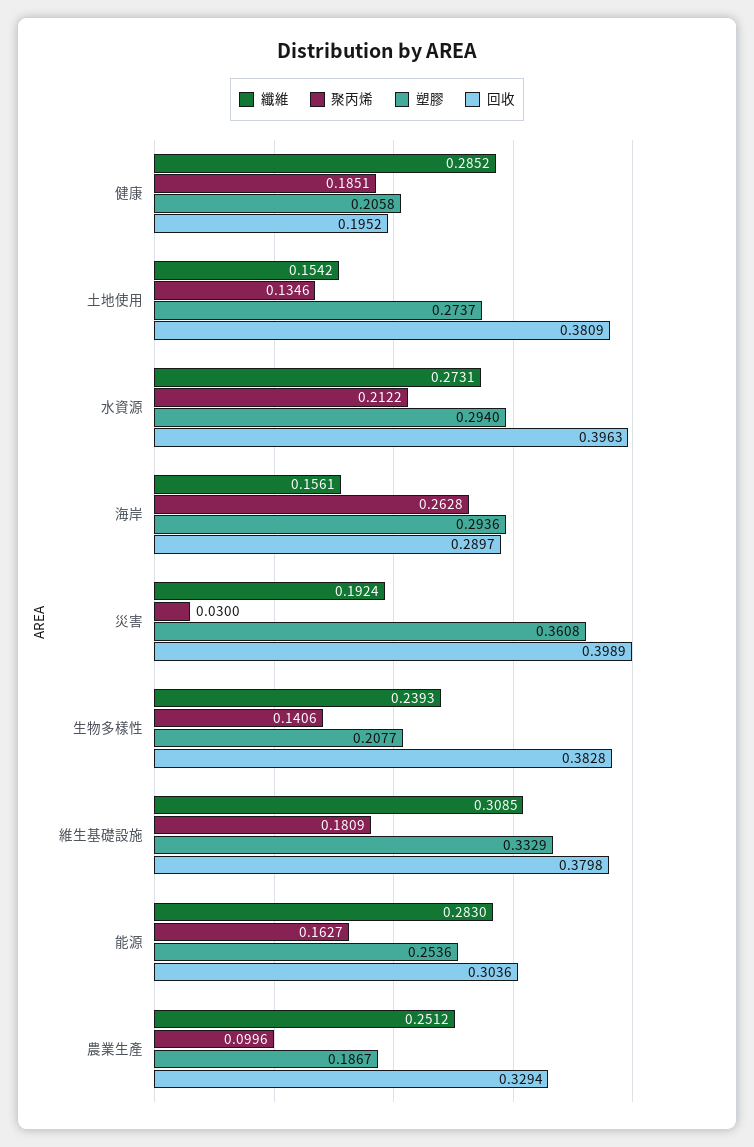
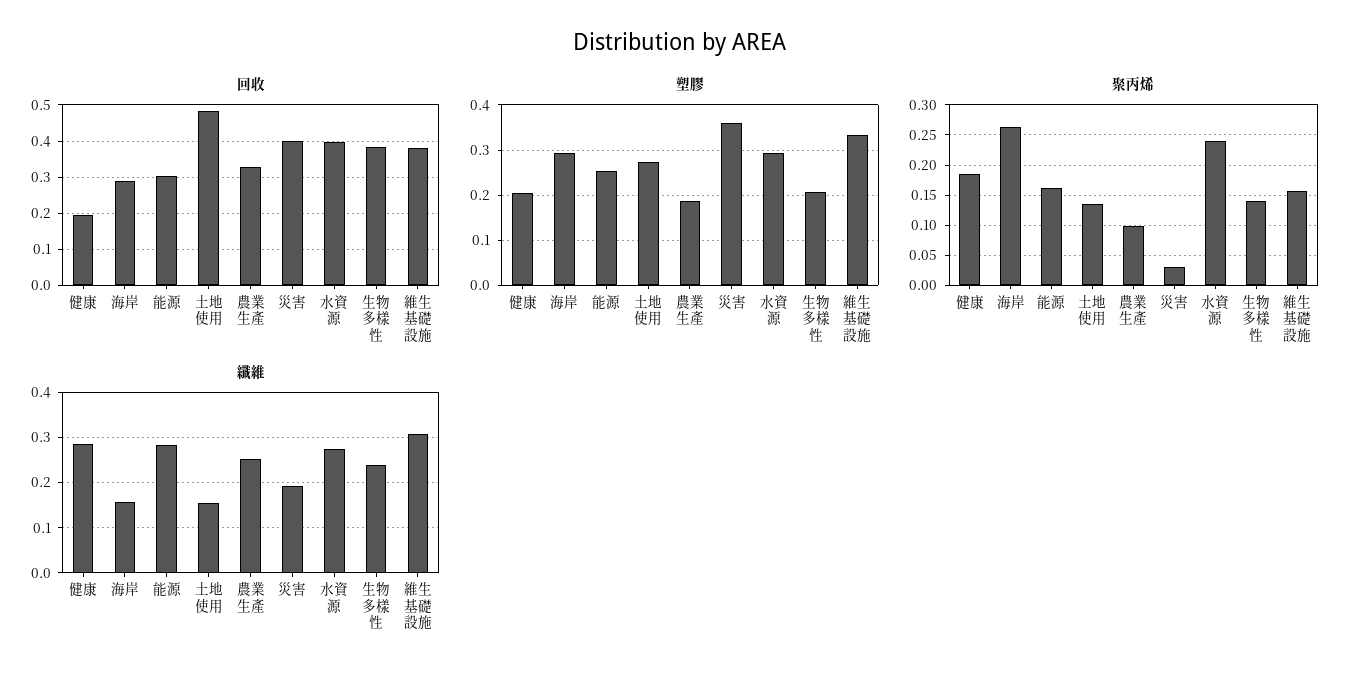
  {
    "纖維": {
      "健康": 0.2852,
      "土地使用": 0.1542,
      "水資源": 0.2731,
      "海岸": 0.1561,
      "災害": 0.1924,
      "生物多樣性": 0.2393,
      "維生基礎設施": 0.3085,
      "能源": 0.283,
      "農業生產": 0.2512
    },
    "聚丙烯": {
      "健康": 0.1851,
      "土地使用": 0.1346,
-     "水資源": 0.2122,
+     "水資源": 0.24,
      "海岸": 0.2628,
      "災害": 0.03,
      "生物多樣性": 0.1406,
-     "維生基礎設施": 0.1809,
+     "維生基礎設施": 0.16,
      "能源": 0.1627,
      "農業生產": 0.0996
    },
    "塑膠": {
      "健康": 0.2058,
      "土地使用": 0.2737,
      "水資源": 0.294,
      "海岸": 0.2936,
      "災害": 0.3608,
      "生物多樣性": 0.2077,
      "維生基礎設施": 0.3329,
      "能源": 0.2536,
      "農業生產": 0.1867
    },
    "回收": {
      "健康": 0.1952,
-     "土地使用": 0.3809,
+     "土地使用": 0.48,
      "水資源": 0.3963,
      "海岸": 0.2897,
      "災害": 0.3989,
      "生物多樣性": 0.3828,
      "維生基礎設施": 0.3798,
      "能源": 0.3036,
      "農業生產": 0.3294
    }
  }

